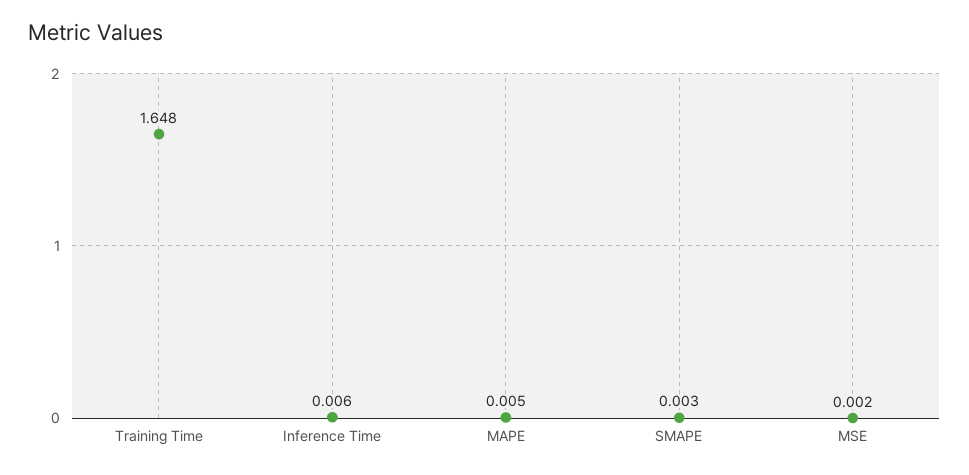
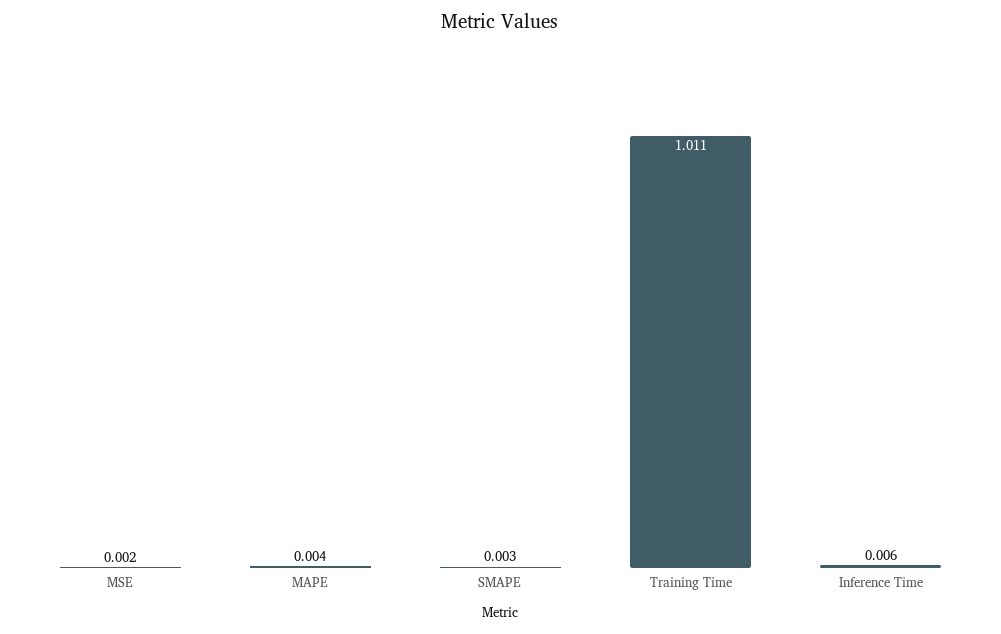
  {
-   "Training Time": 1.648,
+   "Training Time": 1.011,
    "Inference Time": 0.006,
-   "MAPE": 0.005,
+   "MAPE": 0.004,
    "SMAPE": 0.003,
    "MSE": 0.002
  }

